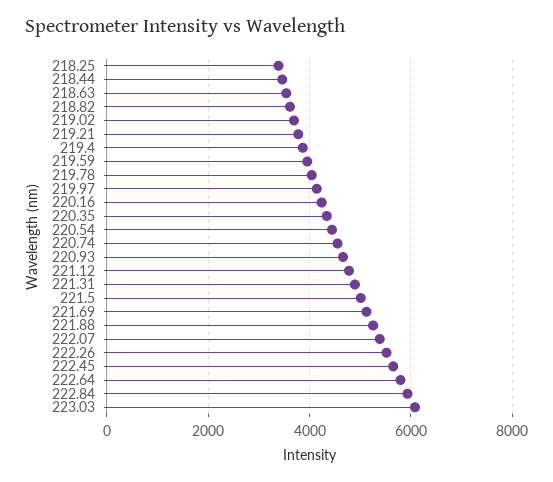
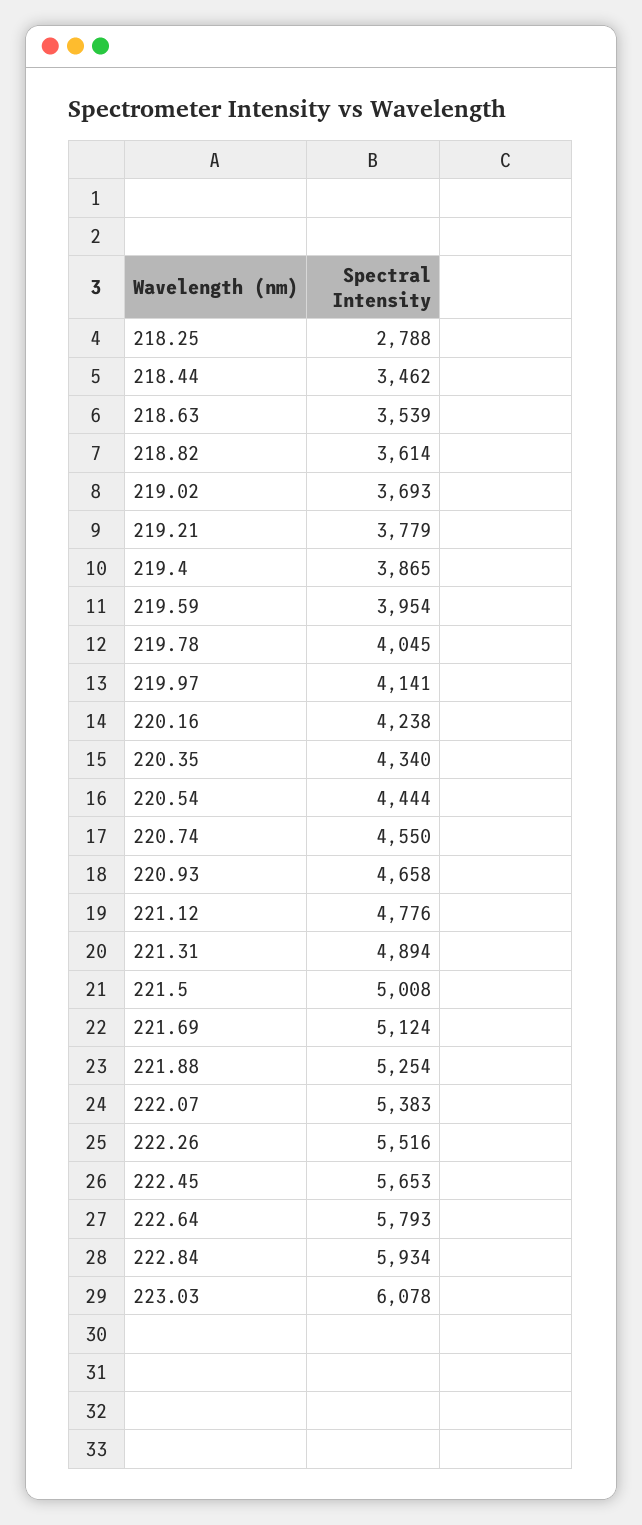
  {
-   "218.25": 3400,
+   "218.25": 2788,
    "218.44": 3462,
    "218.63": 3539,
    "218.82": 3614,
    "219.02": 3693,
    "219.21": 3779,
    "219.4": 3865,
    "219.59": 3954,
    "219.78": 4045,
    "219.97": 4141,
    "220.16": 4238,
    "220.35": 4340,
    "220.54": 4444,
    "220.74": 4550,
    "220.93": 4658,
    "221.12": 4776,
    "221.31": 4894,
    "221.5": 5008,
    "221.69": 5124,
    "221.88": 5254,
    "222.07": 5383,
    "222.26": 5516,
    "222.45": 5653,
    "222.64": 5793,
    "222.84": 5934,
    "223.03": 6078
  }

